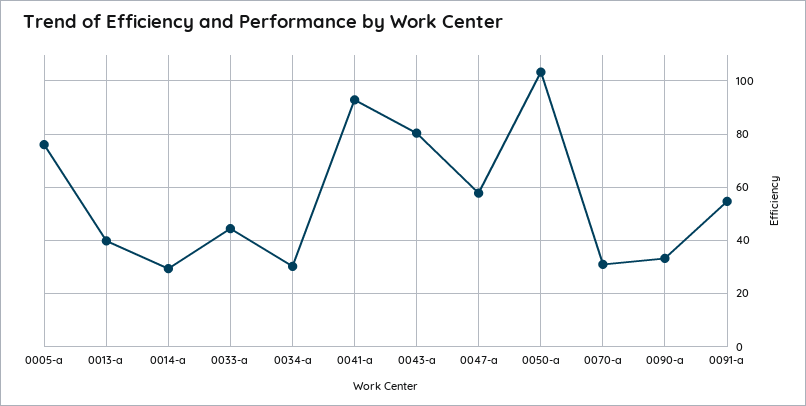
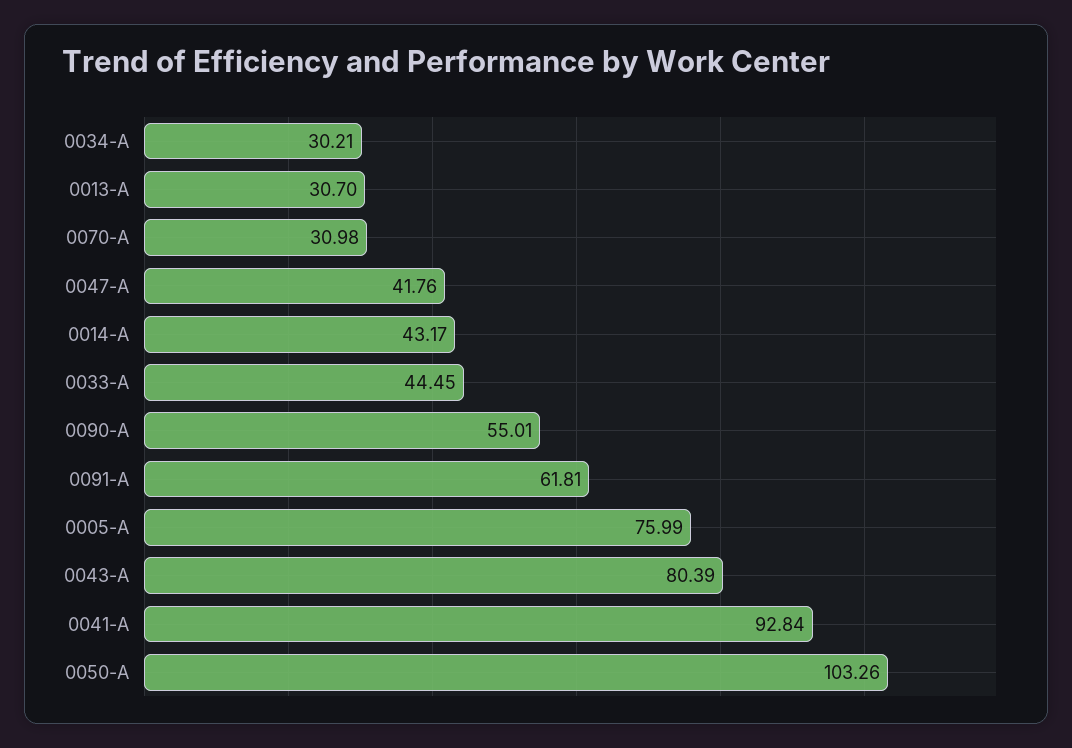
  {
    "0005-a": 75.99,
-   "0013-a": 40,
+   "0013-a": 30.7,
-   "0014-a": 30,
+   "0014-a": 43.17,
    "0033-a": 44.45,
    "0034-a": 30.21,
    "0041-a": 92.84,
    "0043-a": 80.39,
-   "0047-a": 57.5,
+   "0047-a": 41.76,
    "0050-a": 103.26,
    "0070-a": 30.98,
-   "0090-a": 32.5,
+   "0090-a": 55.01,
-   "0091-a": 55
+   "0091-a": 61.81
  }

